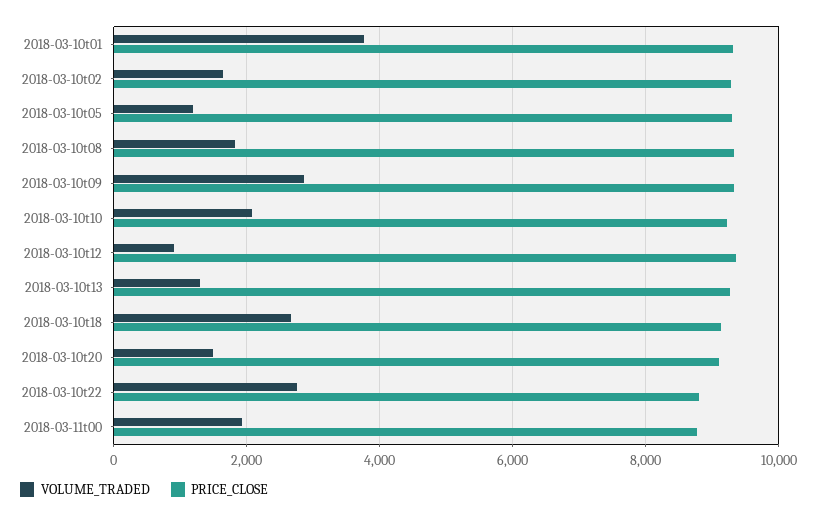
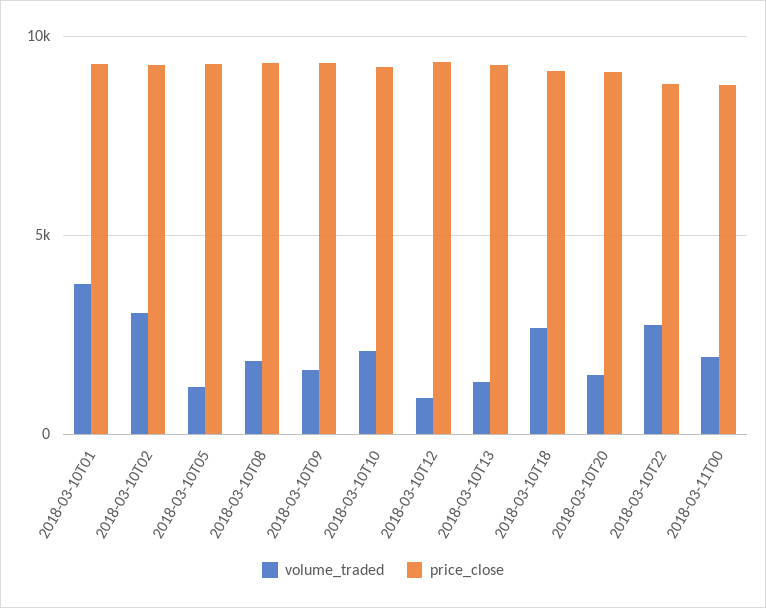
  {
    "VOLUME_TRADED": {
      "2018-03-10t01": 3800,
-     "2018-03-10t02": 1600,
+     "2018-03-10t02": 3000,
      "2018-03-10t05": 1200,
      "2018-03-10t08": 1800,
-     "2018-03-10t09": 2800,
+     "2018-03-10t09": 1500,
      "2018-03-10t10": 2000,
      "2018-03-10t12": 1000,
      "2018-03-10t13": 1400,
      "2018-03-10t18": 2600,
      "2018-03-10t20": 1400,
      "2018-03-10t22": 2800,
      "2018-03-11t00": 2000
    },
    "PRICE_CLOSE": {
      "2018-03-10t01": 9400,
      "2018-03-10t02": 9200,
      "2018-03-10t05": 9400,
      "2018-03-10t08": 9400,
      "2018-03-10t09": 9400,
      "2018-03-10t10": 9200,
      "2018-03-10t12": 9400,
      "2018-03-10t13": 9200,
      "2018-03-10t18": 9200,
      "2018-03-10t20": 9000,
      "2018-03-10t22": 8800,
      "2018-03-11t00": 8800
    }
  }

